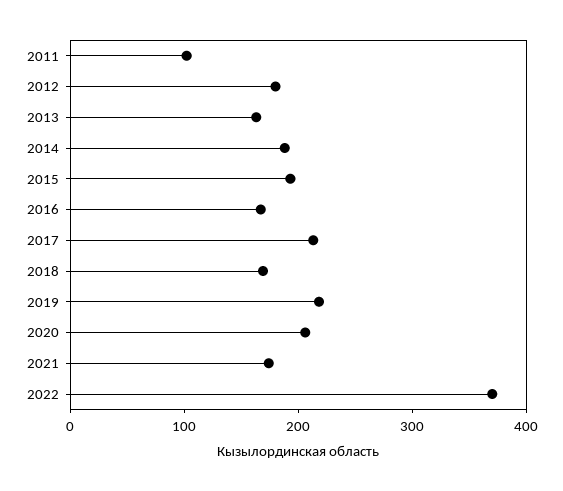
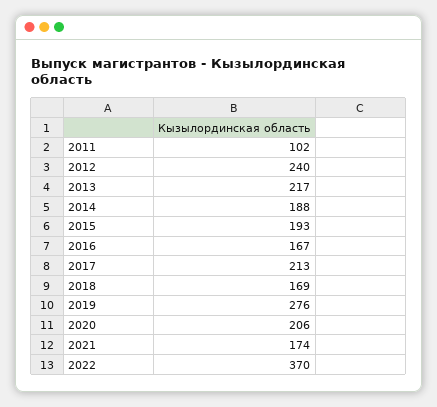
  {
    "2011": 102,
-   "2012": 180,
+   "2012": 240,
-   "2013": 160,
+   "2013": 217,
    "2014": 188,
    "2015": 193,
    "2016": 167,
    "2017": 213,
    "2018": 169,
-   "2019": 220,
+   "2019": 276,
    "2020": 206,
    "2021": 174,
    "2022": 370
  }

